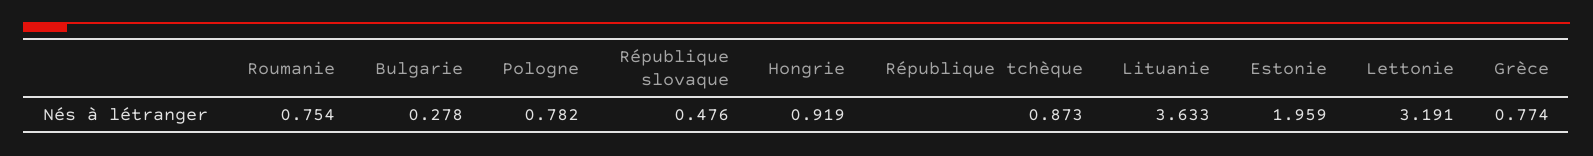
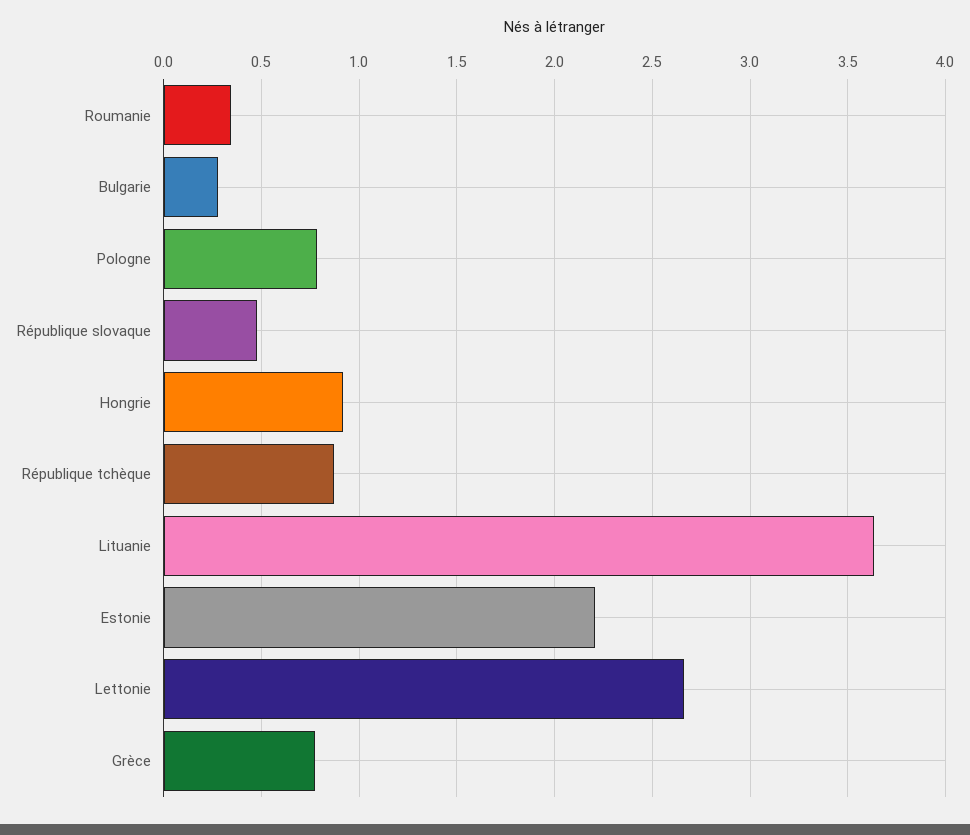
  {
-   "Roumanie": 0.754,
+   "Roumanie": 0.35,
    "Bulgarie": 0.278,
    "Pologne": 0.782,
    "République slovaque": 0.476,
    "Hongrie": 0.919,
    "République tchèque": 0.873,
    "Lituanie": 3.633,
-   "Estonie": 1.959,
+   "Estonie": 2.2,
-   "Lettonie": 3.191,
+   "Lettonie": 2.65,
    "Grèce": 0.774
  }

